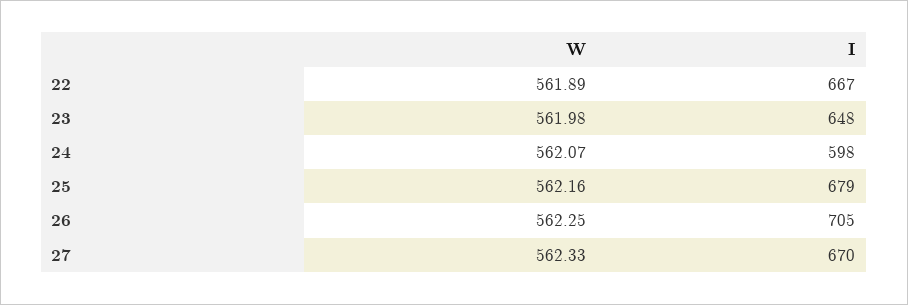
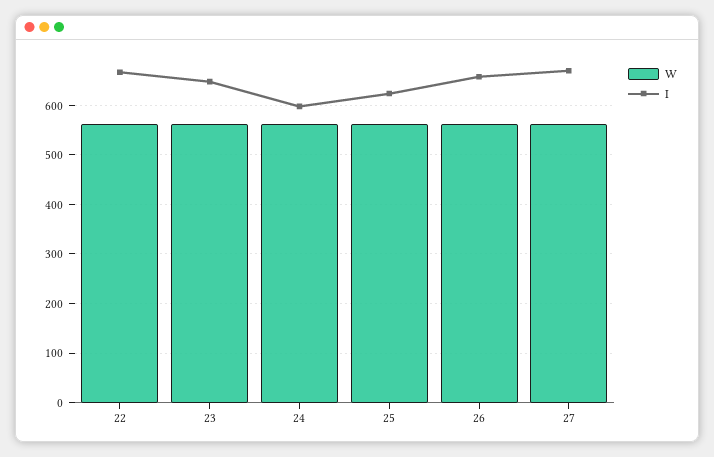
  {
    "W": {
      "22": 561.89,
      "23": 561.98,
      "24": 562.07,
      "25": 562.16,
      "26": 562.25,
      "27": 562.33
    },
    "I": {
      "22": 667,
      "23": 648,
      "24": 598,
-     "25": 679,
+     "25": 620,
-     "26": 705,
+     "26": 660,
      "27": 670
    }
  }

